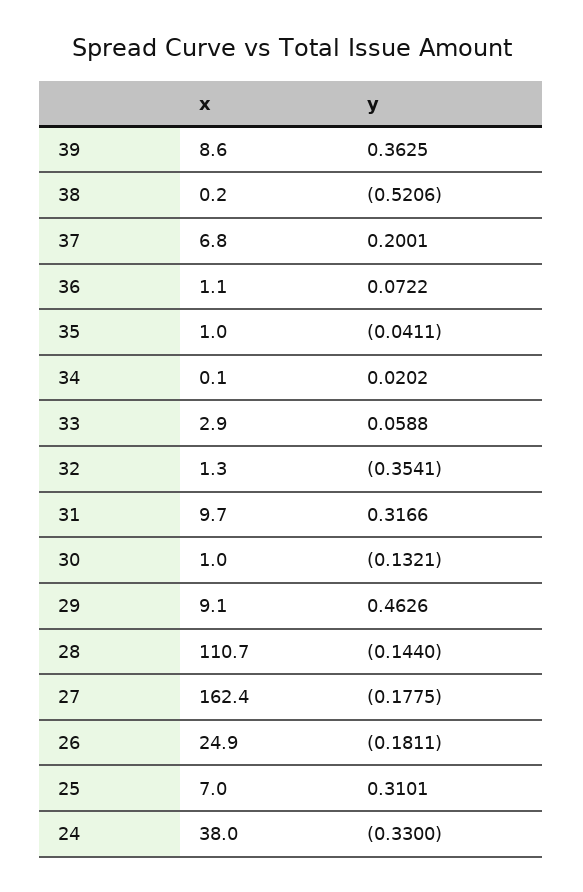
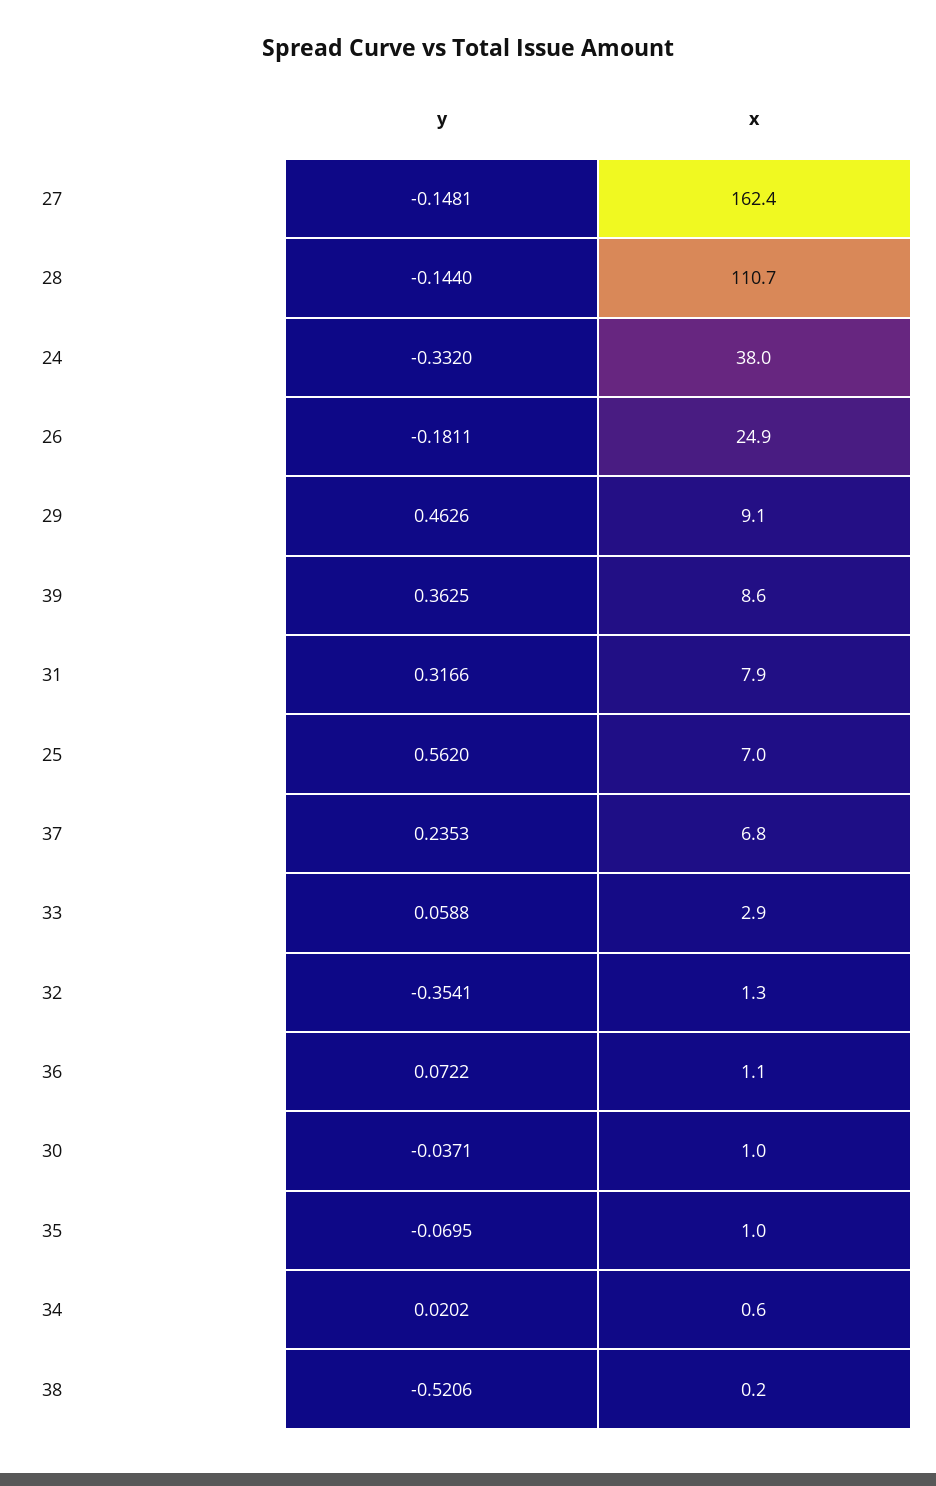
  {
    "x": {
      "39": 8.6,
      "38": 0.2,
      "37": 6.8,
      "36": 1.1,
      "35": 1,
-     "34": 0.1,
+     "34": 0.6,
      "33": 2.9,
      "32": 1.3,
-     "31": 9.7,
+     "31": 7.9,
      "30": 1,
      "29": 9.1,
      "28": 110.7,
      "27": 162.4,
      "26": 24.9,
      "25": 7,
      "24": 38
    },
    "y": {
      "39": 0.3625,
      "38": -0.5206,
-     "37": 0.2001,
+     "37": 0.2353,
      "36": 0.0722,
-     "35": -0.0411,
+     "35": -0.0695,
      "34": 0.0202,
      "33": 0.0588,
      "32": -0.3541,
      "31": 0.3166,
-     "30": -0.1321,
+     "30": -0.0371,
      "29": 0.4626,
      "28": -0.144,
-     "27": -0.1775,
+     "27": -0.1481,
      "26": -0.1811,
-     "25": 0.3101,
+     "25": 0.562,
-     "24": -0.33
+     "24": -0.332
    }
  }

